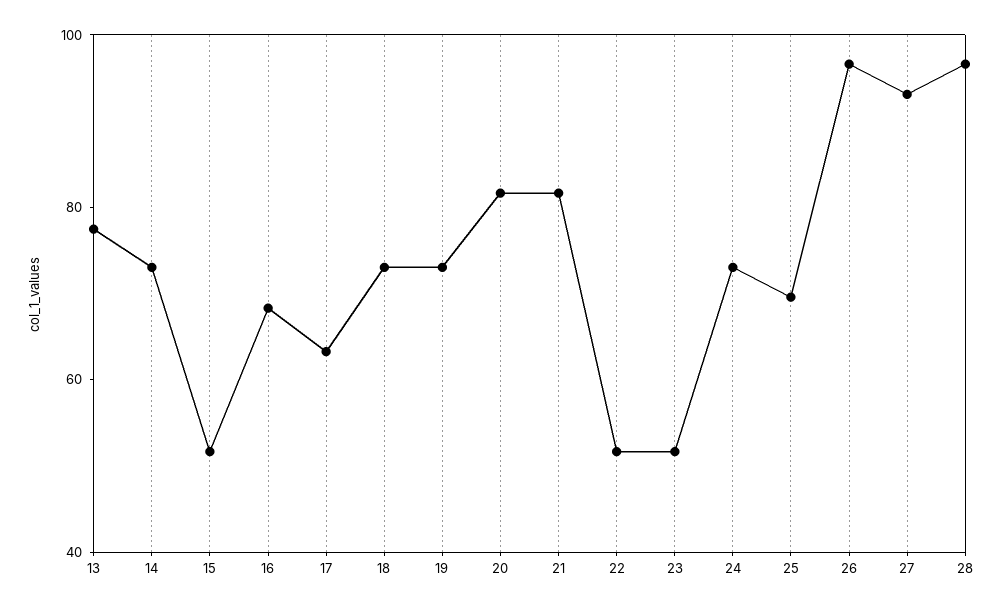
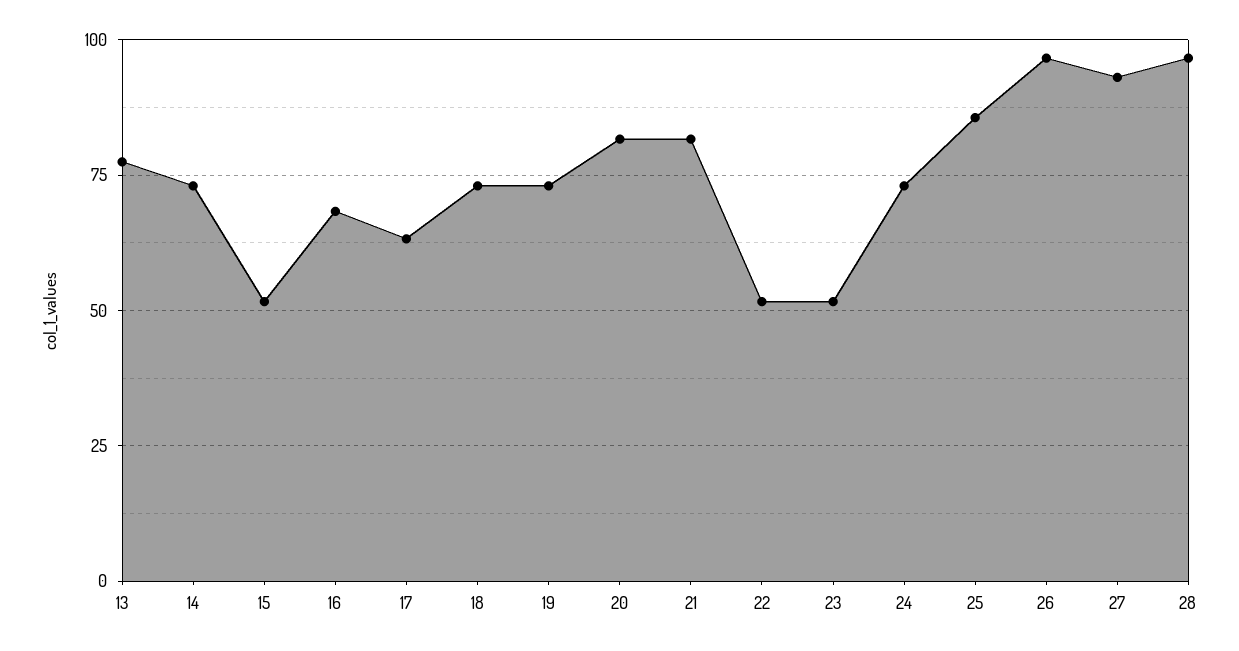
  {
    "13": 77.5,
    "14": 72.5,
    "15": 52.5,
    "16": 67.5,
    "17": 62.5,
    "18": 72.5,
    "19": 72.5,
    "20": 82.5,
    "21": 82.5,
    "22": 52.5,
    "23": 52.5,
    "24": 72.5,
-   "25": 70,
+   "25": 85,
    "26": 97.5,
    "27": 92.5,
    "28": 97.5
  }

